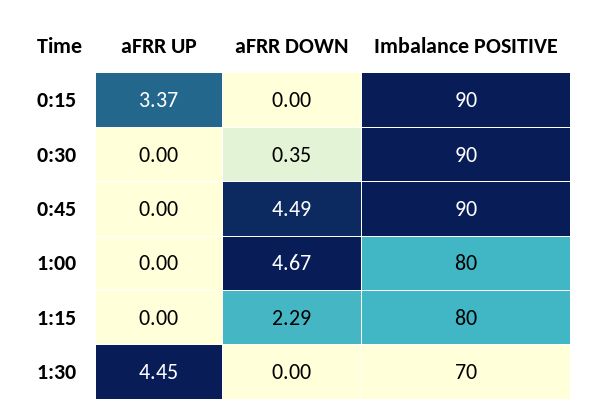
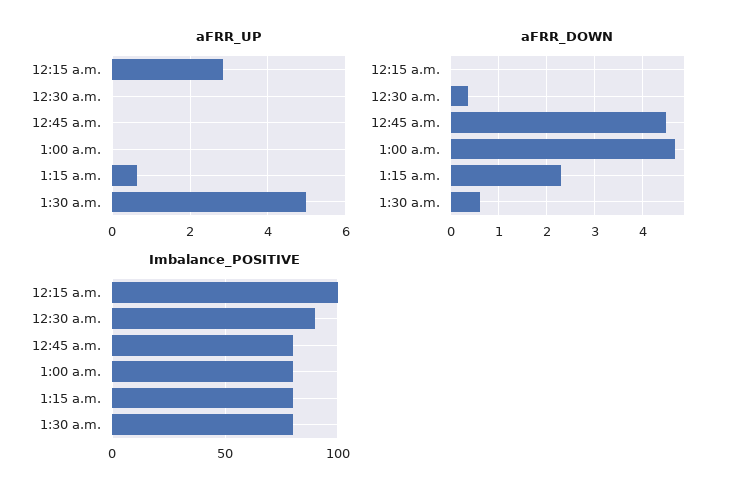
  {
    "aFRR UP": {
-     "0:15": 3.37,
+     "0:15": 2.8,
      "0:30": 0,
      "0:45": 0,
      "1:00": 0,
-     "1:15": 0,
+     "1:15": 0.6,
-     "1:30": 4.45
+     "1:30": 5
    },
    "aFRR DOWN": {
      "0:15": 0,
      "0:30": 0.35,
      "0:45": 4.49,
      "1:00": 4.67,
      "1:15": 2.29,
-     "1:30": 0
+     "1:30": 0.6
    },
    "Imbalance POSITIVE": {
-     "0:15": 90,
+     "0:15": 100,
      "0:30": 90,
-     "0:45": 90,
+     "0:45": 80,
      "1:00": 80,
      "1:15": 80,
-     "1:30": 70
+     "1:30": 80
    }
  }

